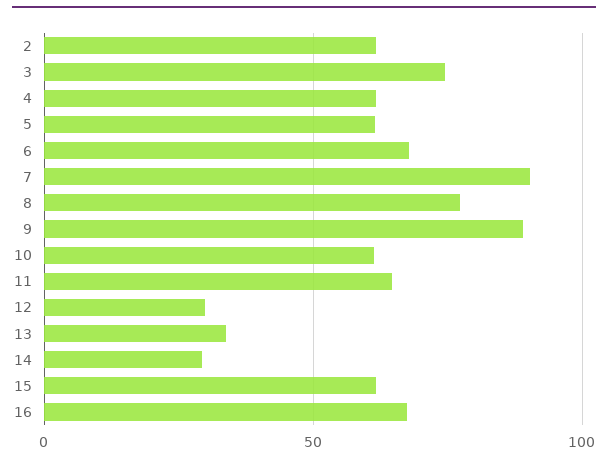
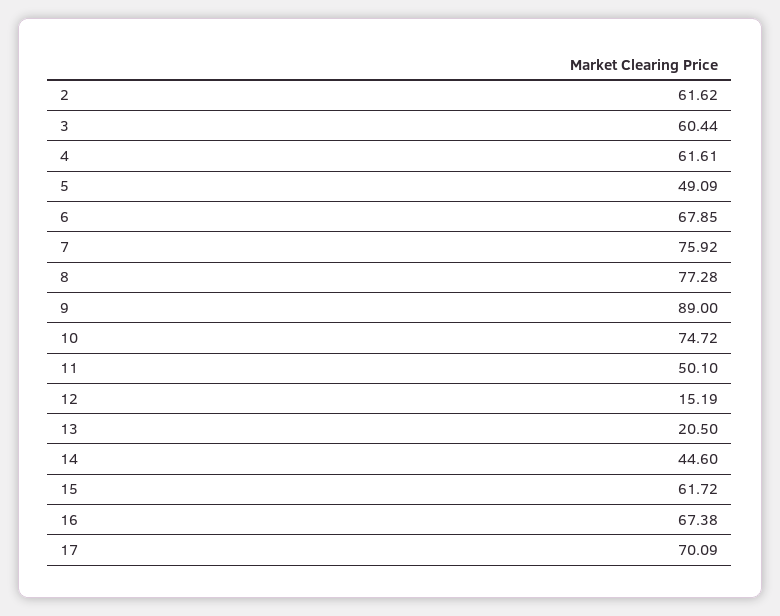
  {
    "2": 61.62,
-   "3": 75,
+   "3": 60.44,
    "4": 61.61,
-   "5": 60,
+   "5": 49.09,
    "6": 67.85,
-   "7": 90,
+   "7": 75.92,
    "8": 77.28,
    "9": 89,
-   "10": 60,
+   "10": 74.72,
-   "11": 65,
+   "11": 50.1,
-   "12": 30,
+   "12": 15.19,
-   "13": 35,
+   "13": 20.5,
-   "14": 30,
+   "14": 44.6,
    "15": 61.72,
-   "16": 67.38
+   "16": 67.38,
+   "17": 70.09
  }

